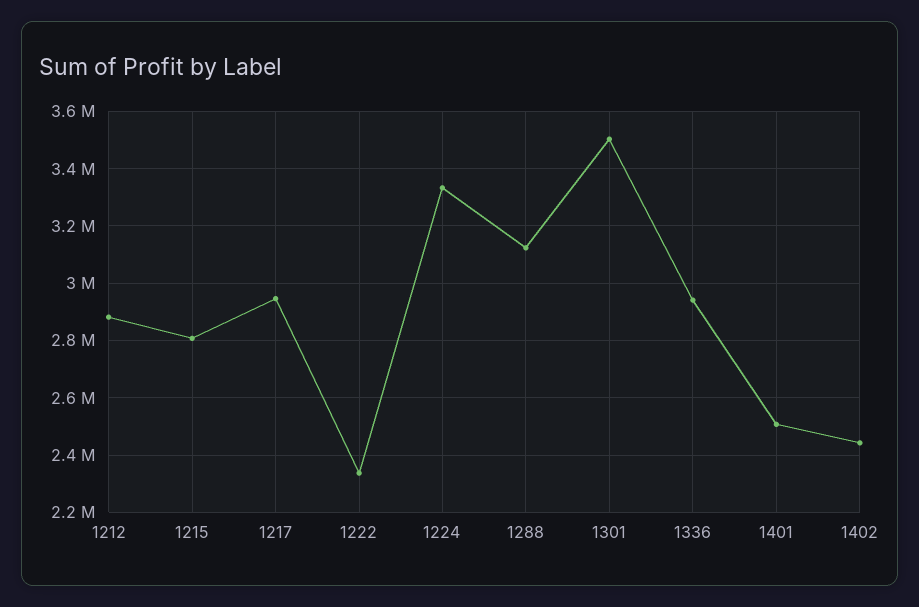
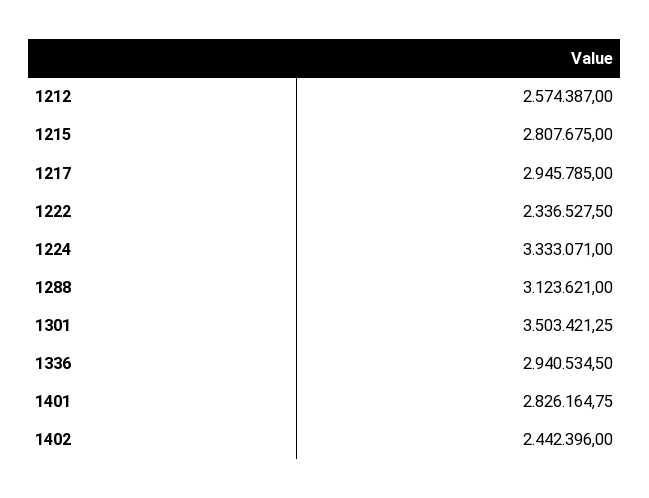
  {
-   "1212": 2875000,
+   "1212": 2574387,
    "1215": 2807675,
    "1217": 2945785,
    "1222": 2336527.5,
    "1224": 3333071,
    "1288": 3123621,
    "1301": 3503421.25,
    "1336": 2940534.5,
-   "1401": 2500000,
+   "1401": 2826164.75,
    "1402": 2442396
  }

